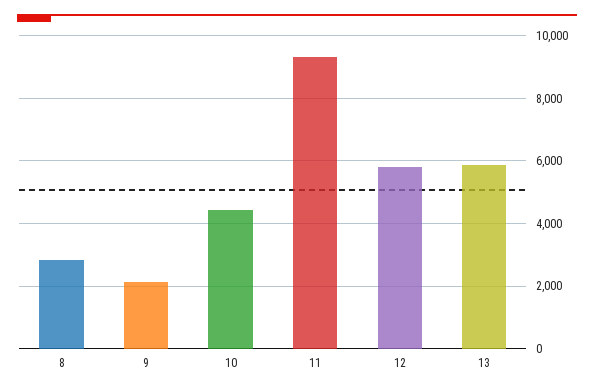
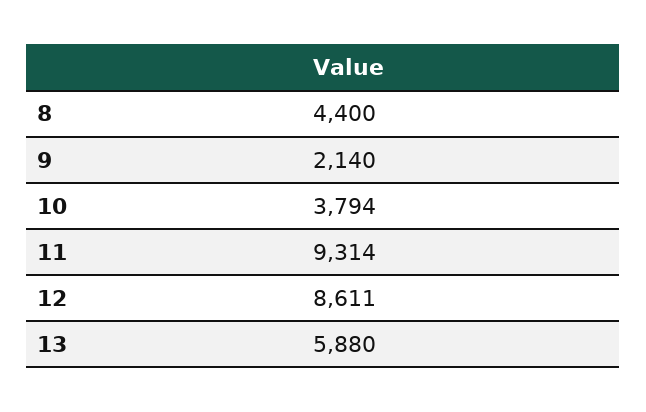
  {
-   "8": 2800,
+   "8": 4400,
    "9": 2140,
-   "10": 4400,
+   "10": 3794,
    "11": 9314,
-   "12": 5800,
+   "12": 8611,
    "13": 5880
  }

